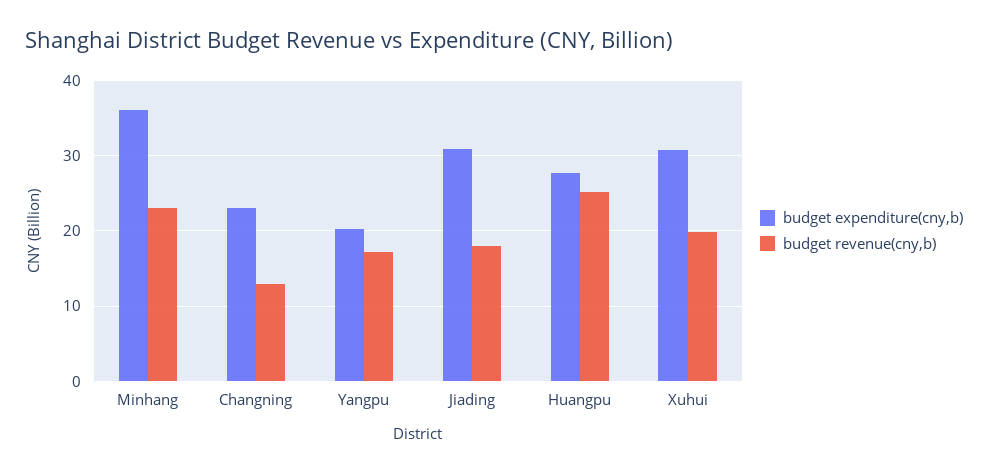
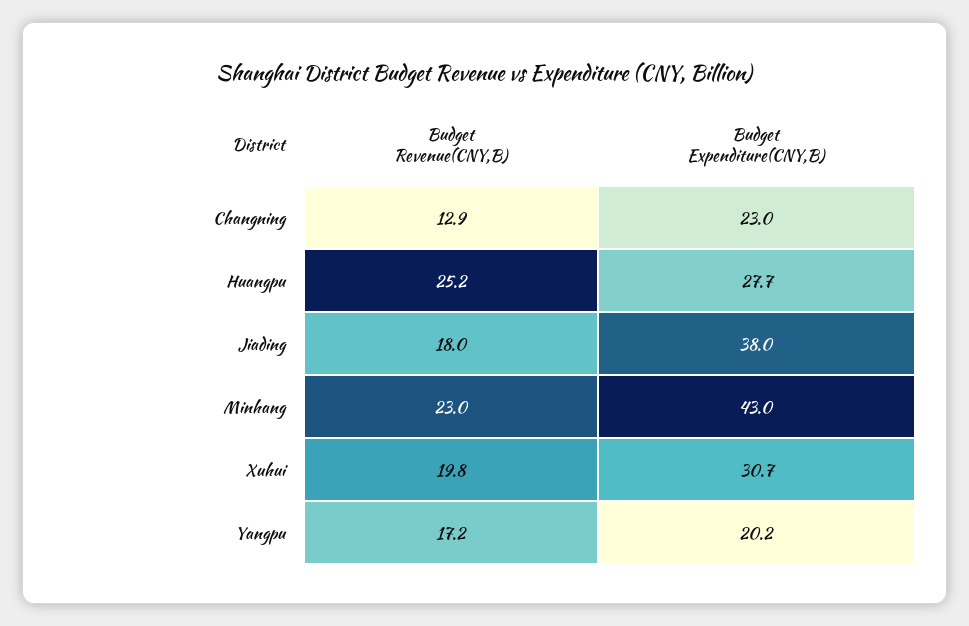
  {
    "budget expenditure(cny,b)": {
-     "Minhang": 36,
+     "Minhang": 43,
      "Changning": 23,
      "Yangpu": 20.2,
-     "Jiading": 31,
+     "Jiading": 38,
      "Huangpu": 27.7,
      "Xuhui": 30.7
    },
    "budget revenue(cny,b)": {
      "Minhang": 23,
      "Changning": 12.9,
      "Yangpu": 17.2,
      "Jiading": 18,
      "Huangpu": 25.2,
      "Xuhui": 19.8
    }
  }

